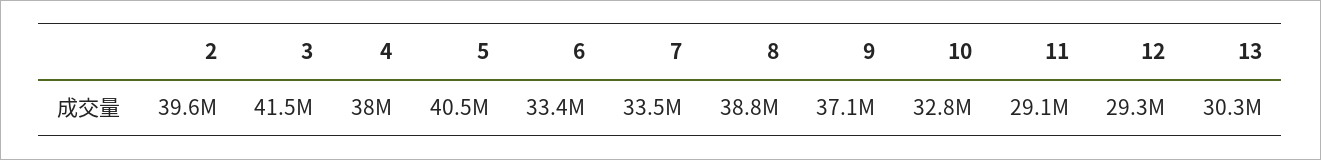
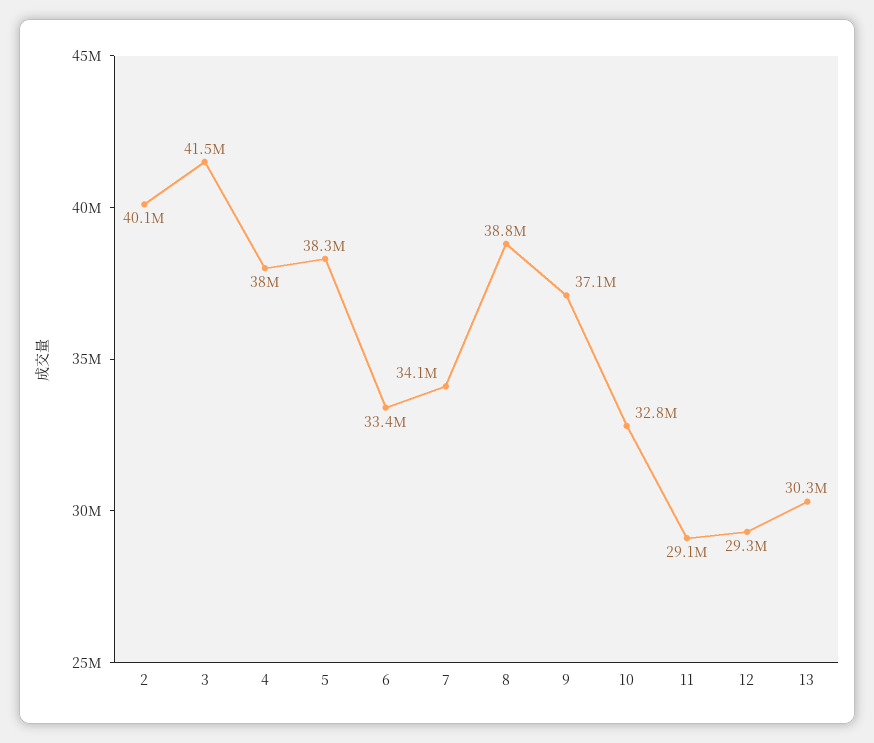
  {
-   "2": 39600000,
+   "2": 40100000,
    "3": 41500000,
    "4": 38000000,
-   "5": 40500000,
+   "5": 38300000,
    "6": 33400000,
-   "7": 33500000,
+   "7": 34100000,
    "8": 38800000,
    "9": 37100000,
    "10": 32800000,
    "11": 29100000,
    "12": 29300000,
    "13": 30300000
  }

